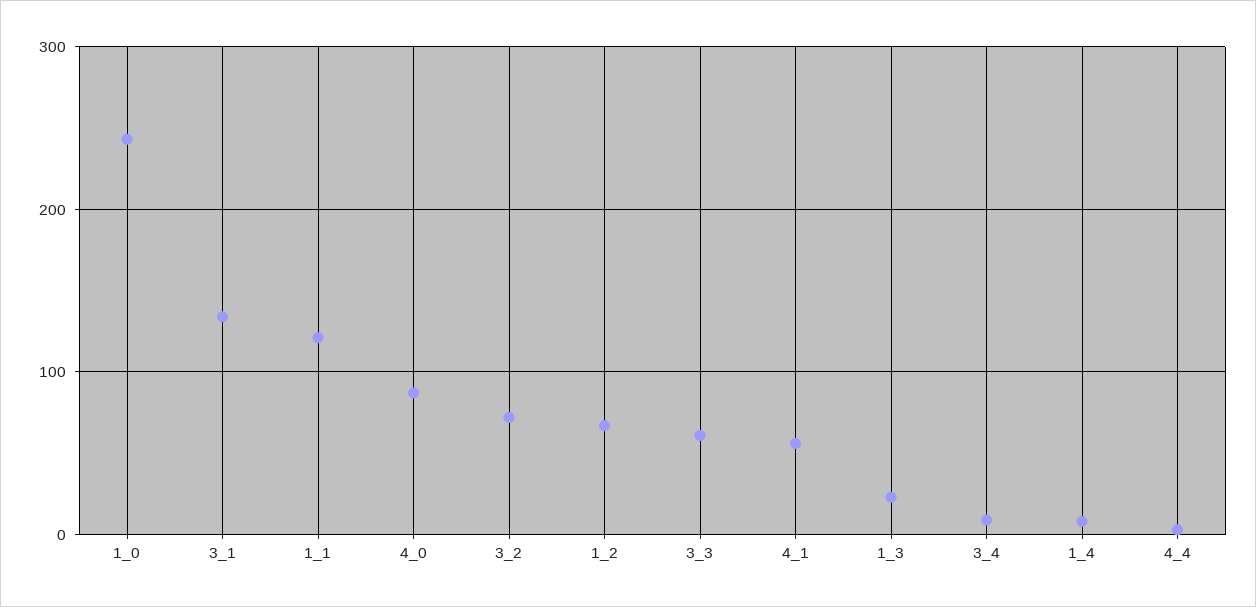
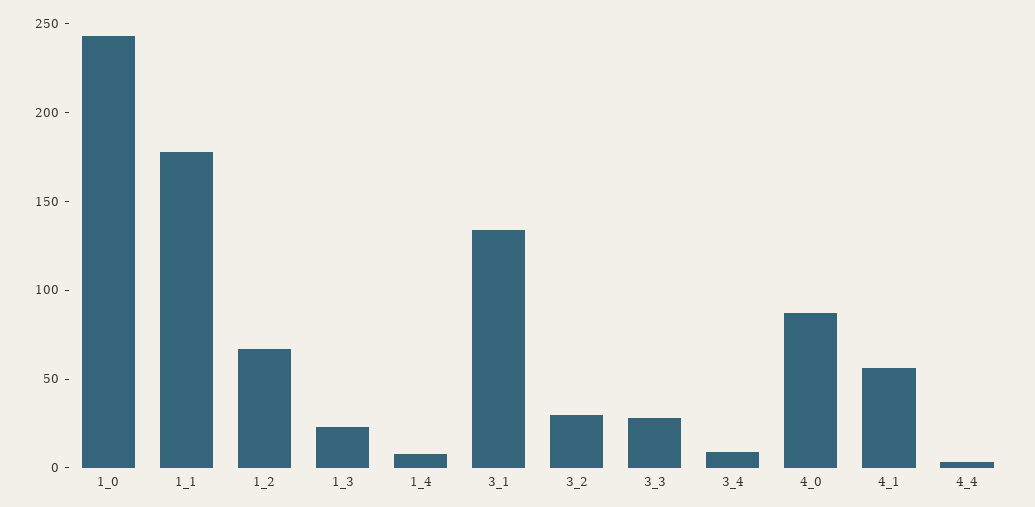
  {
    "1_0": 240,
    "3_1": 130,
-   "1_1": 120,
+   "1_1": 180,
    "4_0": 90,
-   "3_2": 70,
+   "3_2": 30,
    "1_2": 70,
-   "3_3": 60,
+   "3_3": 30,
    "4_1": 60,
    "1_3": 20,
    "3_4": 10,
    "1_4": 10,
    "4_4": 0
  }

